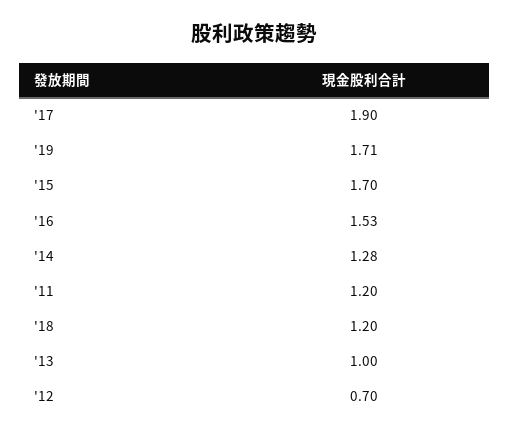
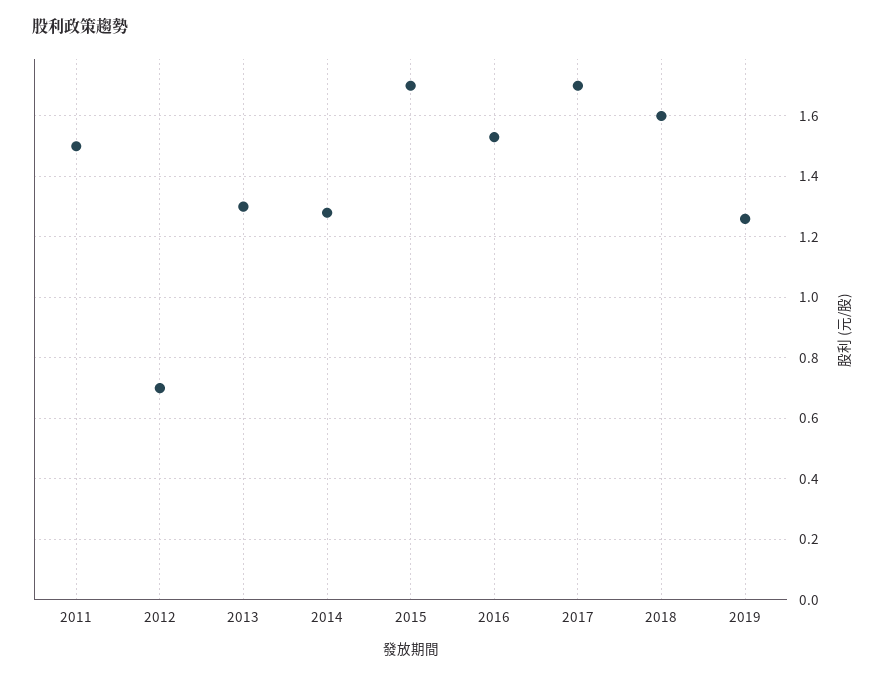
  {
-   "'17": 1.9,
+   "'17": 1.7,
-   "'19": 1.71,
+   "'19": 1.25,
    "'15": 1.7,
    "'16": 1.53,
    "'14": 1.28,
-   "'11": 1.2,
+   "'11": 1.5,
-   "'18": 1.2,
+   "'18": 1.6,
-   "'13": 1,
+   "'13": 1.3,
    "'12": 0.7
  }

